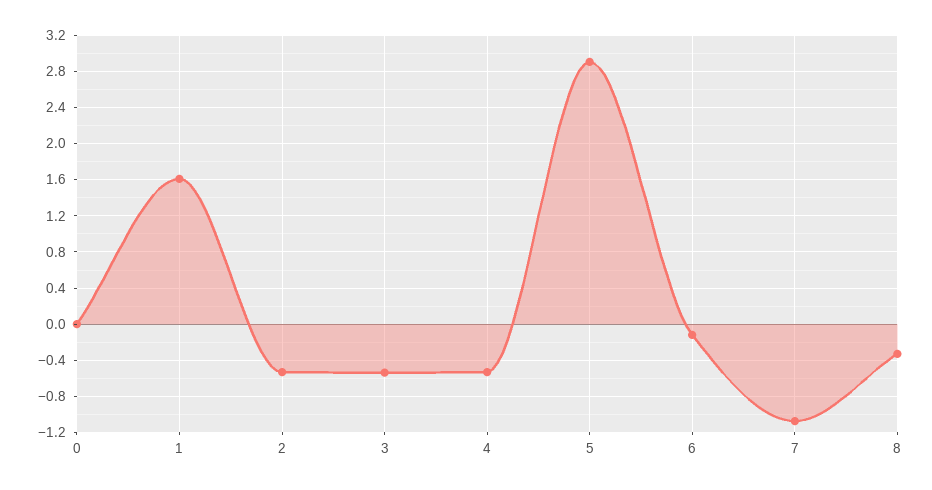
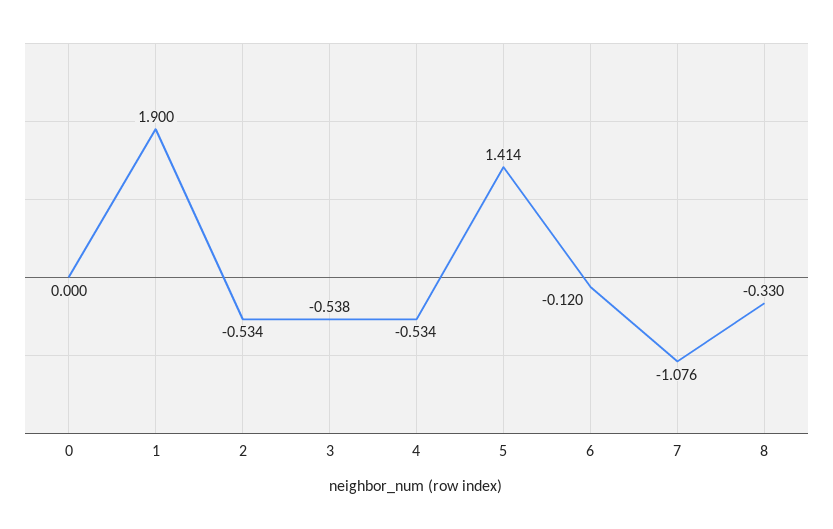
  {
    "0": 0,
-   "1": 1.6,
+   "1": 1.9,
    "2": -0.534,
    "3": -0.538,
    "4": -0.534,
-   "5": 2.9,
+   "5": 1.414,
    "6": -0.12,
    "7": -1.076,
    "8": -0.33
  }

